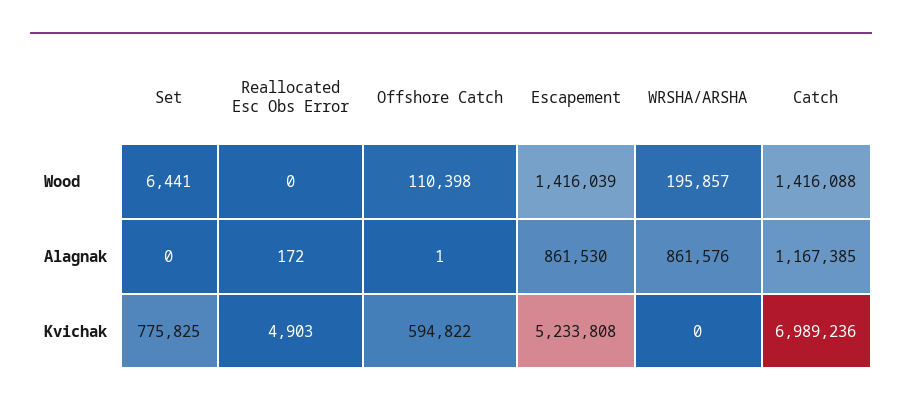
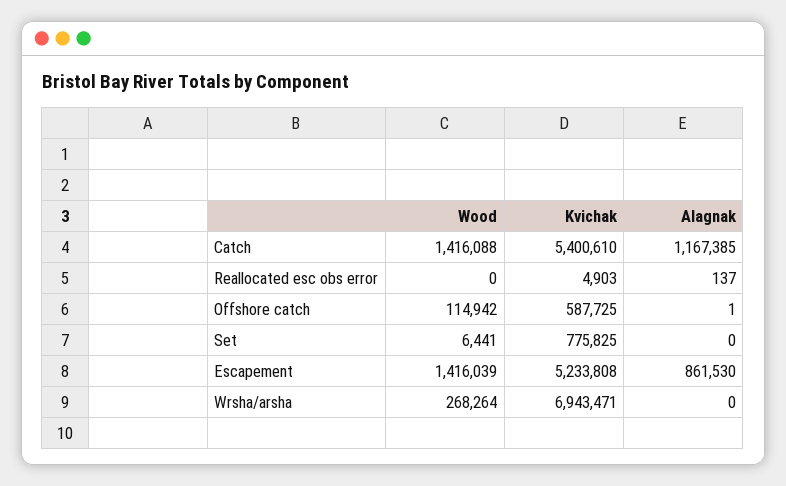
  {
    "Set": {
      "Wood": 6441,
      "Alagnak": 0,
      "Kvichak": 775825
    },
    "Reallocated Esc Obs Error": {
      "Wood": 0,
-     "Alagnak": 172,
+     "Alagnak": 137,
      "Kvichak": 4903
    },
    "Offshore Catch": {
-     "Wood": 110398,
+     "Wood": 114942,
      "Alagnak": 1,
-     "Kvichak": 594822
+     "Kvichak": 587725
    },
    "Escapement": {
      "Wood": 1416039,
      "Alagnak": 861530,
      "Kvichak": 5233808
    },
    "WRSHA/ARSHA": {
-     "Wood": 195857,
+     "Wood": 268264,
-     "Alagnak": 861576,
+     "Alagnak": 0,
-     "Kvichak": 0
+     "Kvichak": 6943471
    },
    "Catch": {
      "Wood": 1416088,
      "Alagnak": 1167385,
-     "Kvichak": 6989236
+     "Kvichak": 5400610
    }
  }

